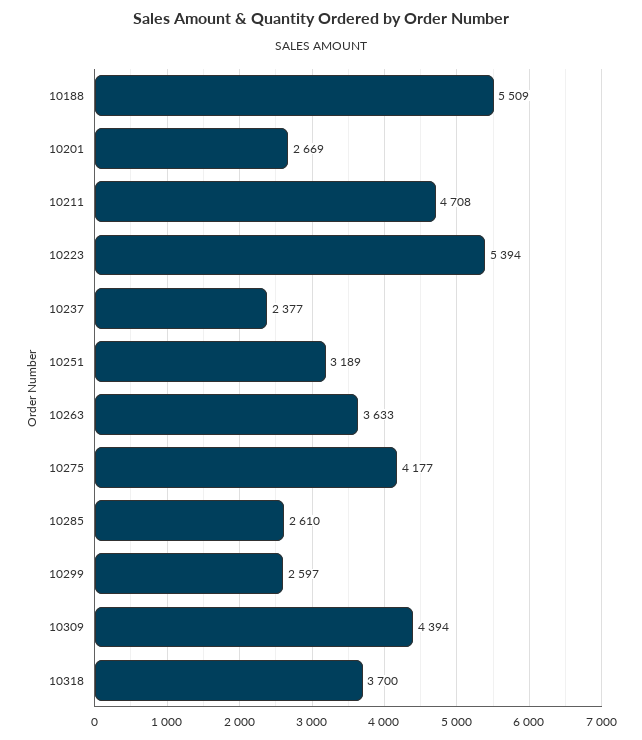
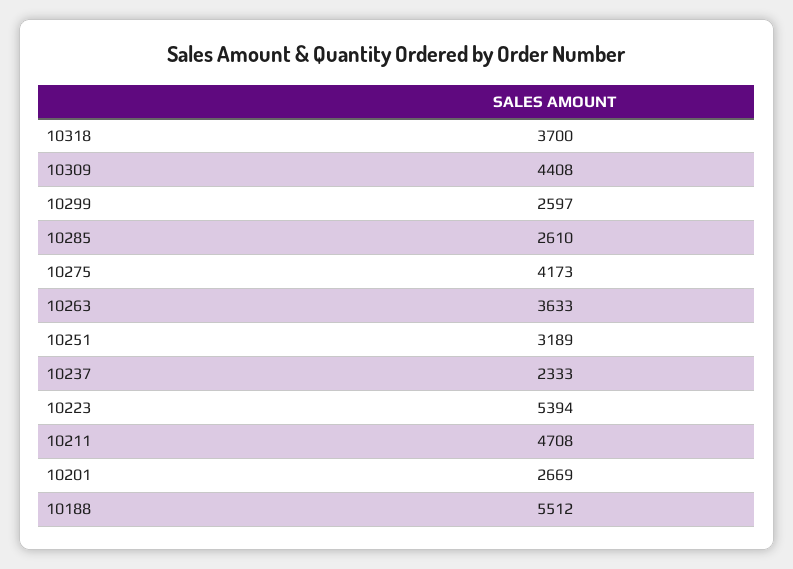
  {
-   "10188": 5509,
+   "10188": 5512,
    "10201": 2669,
    "10211": 4708,
    "10223": 5394,
-   "10237": 2377,
+   "10237": 2333,
    "10251": 3189,
    "10263": 3633,
-   "10275": 4177,
+   "10275": 4173,
    "10285": 2610,
    "10299": 2597,
-   "10309": 4394,
+   "10309": 4408,
    "10318": 3700
  }

